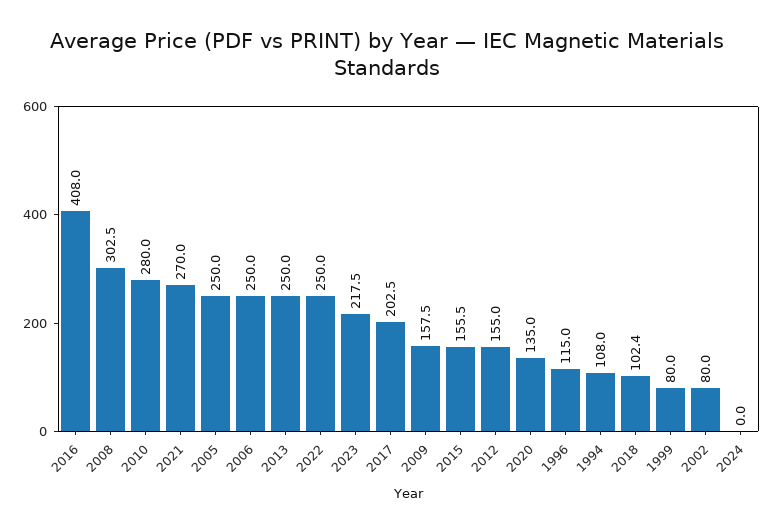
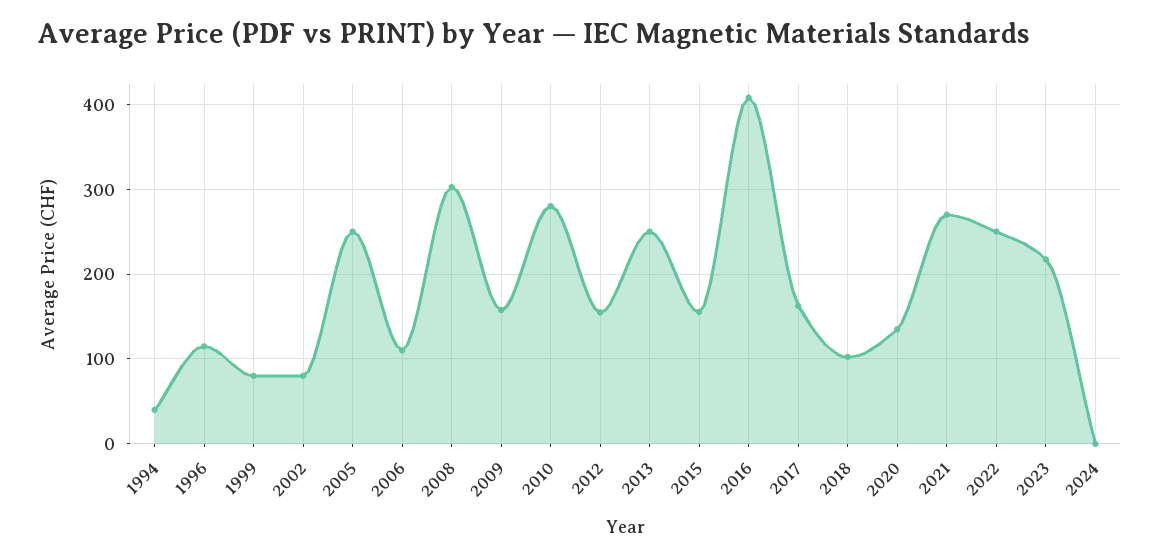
  {
    "2016": 408,
    "2008": 302.5,
    "2010": 280,
    "2021": 270,
    "2005": 250,
-   "2006": 250,
+   "2006": 110,
    "2013": 250,
    "2022": 250,
    "2023": 217.5,
-   "2017": 202.5,
+   "2017": 160,
    "2009": 157.5,
    "2015": 155.5,
    "2012": 155,
    "2020": 135,
    "1996": 115,
-   "1994": 108,
+   "1994": 40,
    "2018": 102.4,
    "1999": 80,
    "2002": 80,
    "2024": 0
  }

